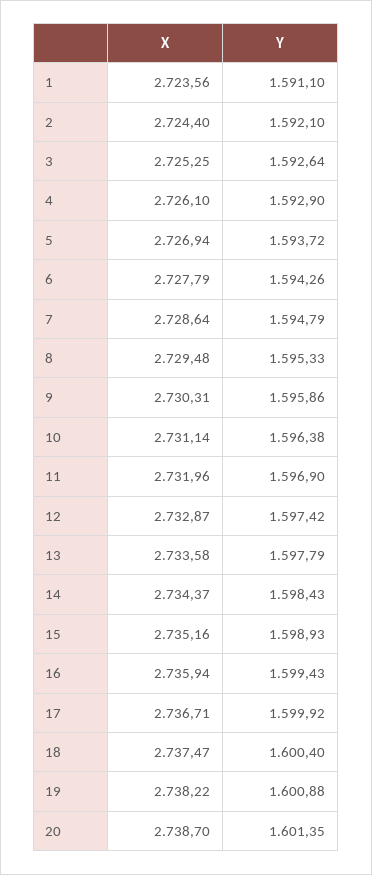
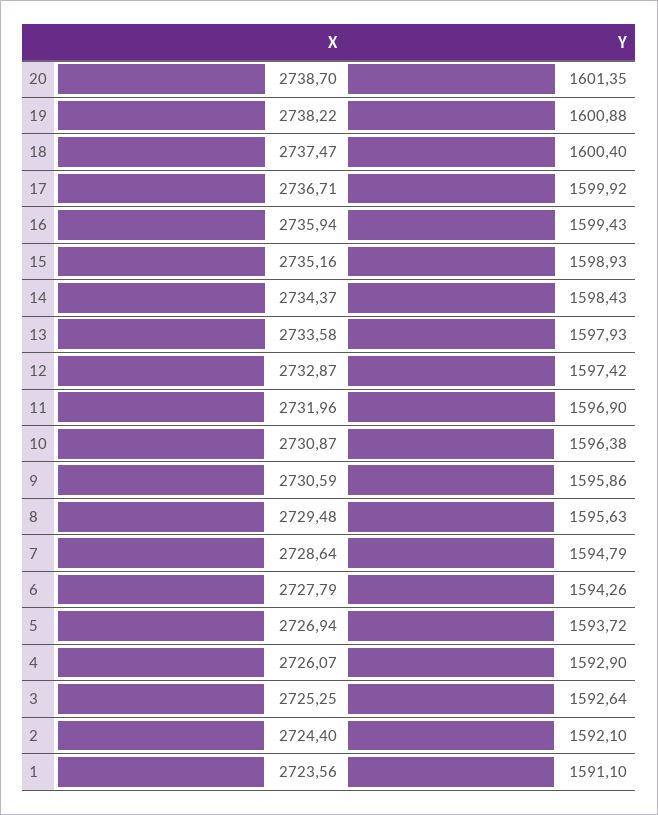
  {
    "X": {
      "1": 2723.56,
      "2": 2724.4,
      "3": 2725.25,
-     "4": 2726.1,
+     "4": 2726.07,
      "5": 2726.94,
      "6": 2727.79,
      "7": 2728.64,
      "8": 2729.48,
-     "9": 2730.31,
+     "9": 2730.59,
-     "10": 2731.14,
+     "10": 2730.87,
      "11": 2731.96,
      "12": 2732.87,
      "13": 2733.58,
      "14": 2734.37,
      "15": 2735.16,
      "16": 2735.94,
      "17": 2736.71,
      "18": 2737.47,
      "19": 2738.22,
      "20": 2738.7
    },
    "Y": {
      "1": 1591.1,
      "2": 1592.1,
      "3": 1592.64,
      "4": 1592.9,
      "5": 1593.72,
      "6": 1594.26,
      "7": 1594.79,
-     "8": 1595.33,
+     "8": 1595.63,
      "9": 1595.86,
      "10": 1596.38,
      "11": 1596.9,
      "12": 1597.42,
-     "13": 1597.79,
+     "13": 1597.93,
      "14": 1598.43,
      "15": 1598.93,
      "16": 1599.43,
      "17": 1599.92,
      "18": 1600.4,
      "19": 1600.88,
      "20": 1601.35
    }
  }

